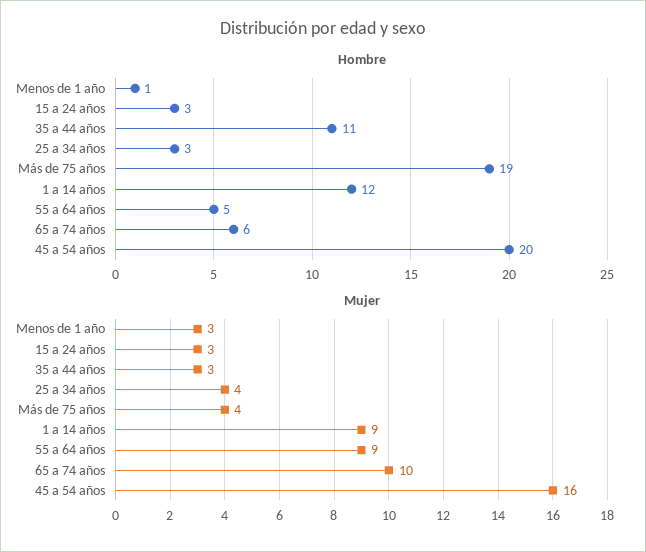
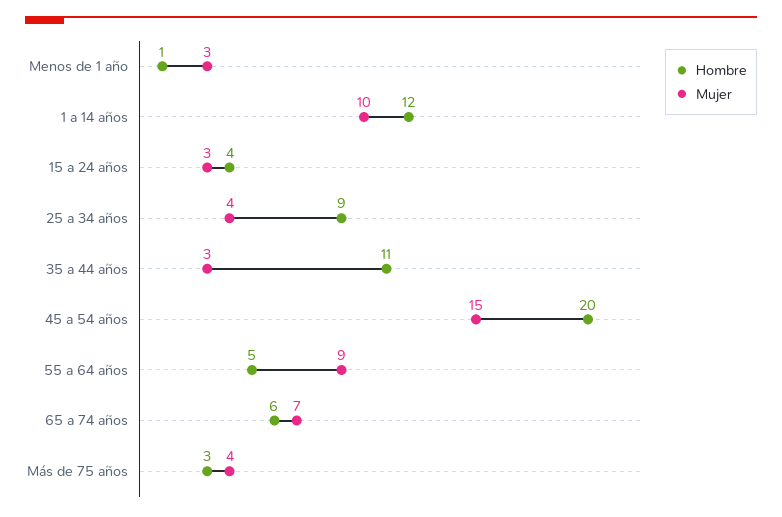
  {
    "Hombre": {
      "Menos de 1 año": 1,
-     "15 a 24 años": 3,
+     "15 a 24 años": 4,
      "35 a 44 años": 11,
-     "25 a 34 años": 3,
+     "25 a 34 años": 9,
-     "Más de 75 años": 19,
+     "Más de 75 años": 3,
      "1 a 14 años": 12,
      "55 a 64 años": 5,
      "65 a 74 años": 6,
      "45 a 54 años": 20
    },
    "Mujer": {
      "Menos de 1 año": 3,
      "15 a 24 años": 3,
      "35 a 44 años": 3,
      "25 a 34 años": 4,
      "Más de 75 años": 4,
-     "1 a 14 años": 9,
+     "1 a 14 años": 10,
      "55 a 64 años": 9,
-     "65 a 74 años": 10,
+     "65 a 74 años": 7,
-     "45 a 54 años": 16
+     "45 a 54 años": 15
    }
  }

